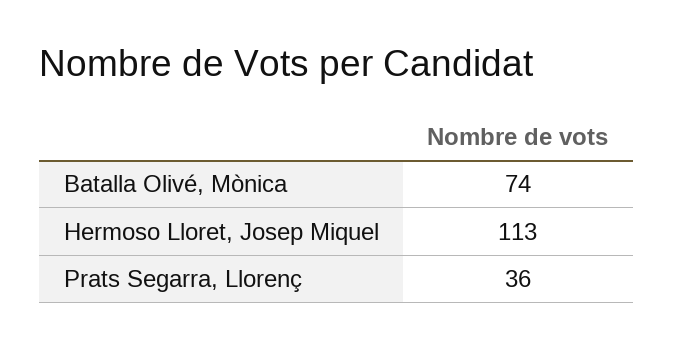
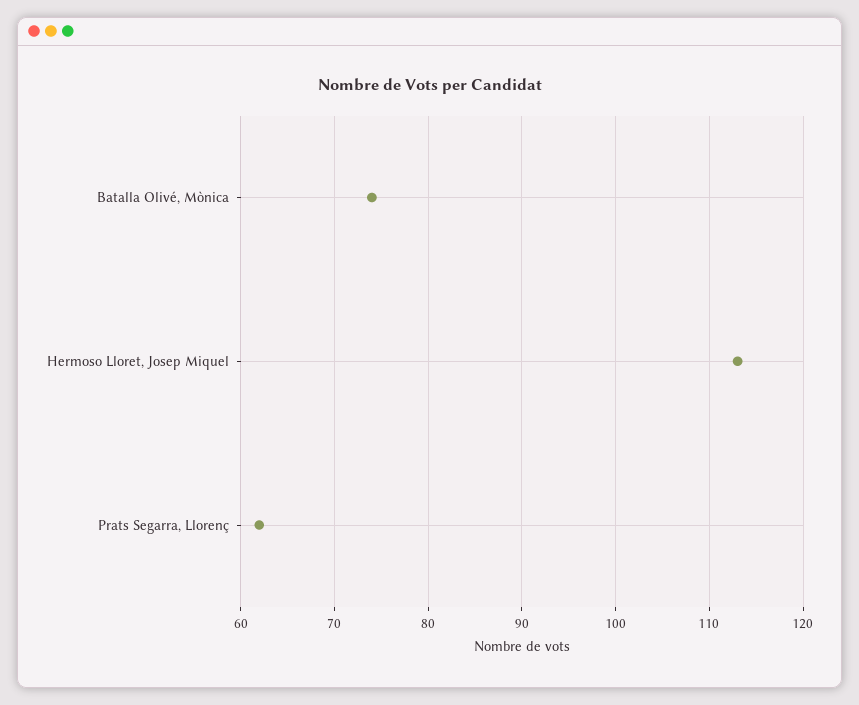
  {
    "Batalla Olivé, Mònica": 74,
    "Hermoso Lloret, Josep Miquel": 113,
-   "Prats Segarra, Llorenç": 36
+   "Prats Segarra, Llorenç": 62
  }

